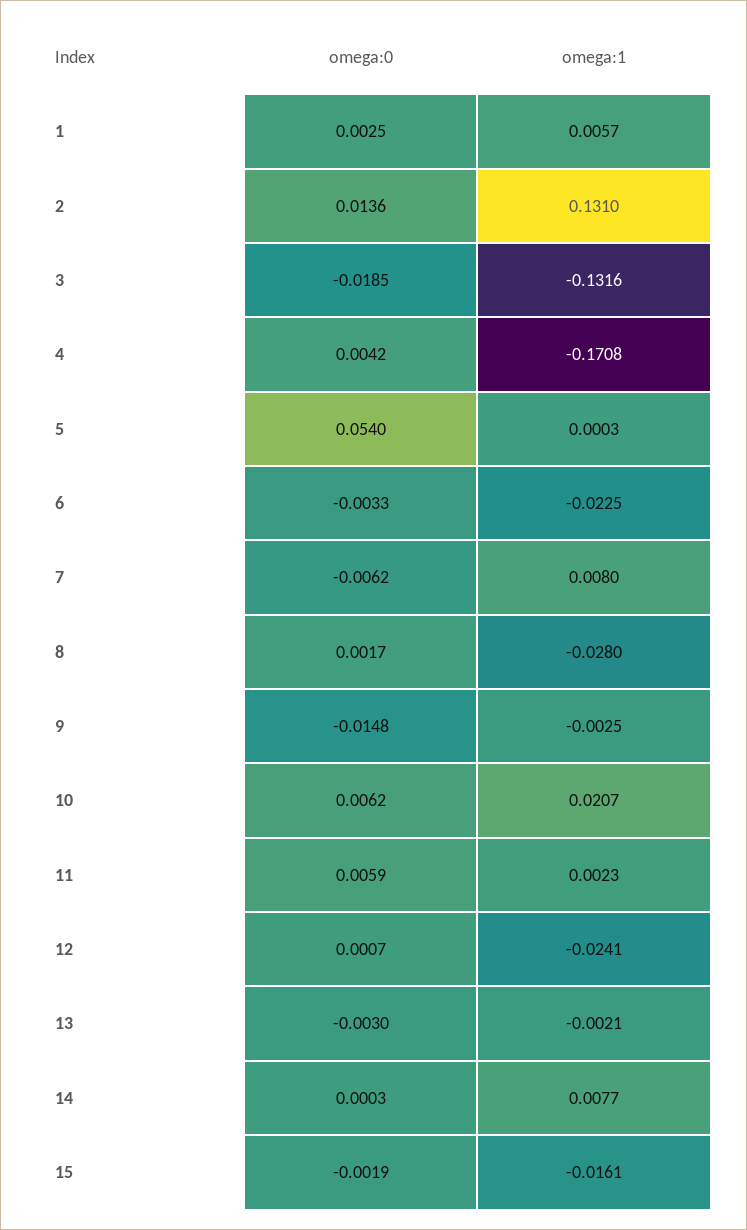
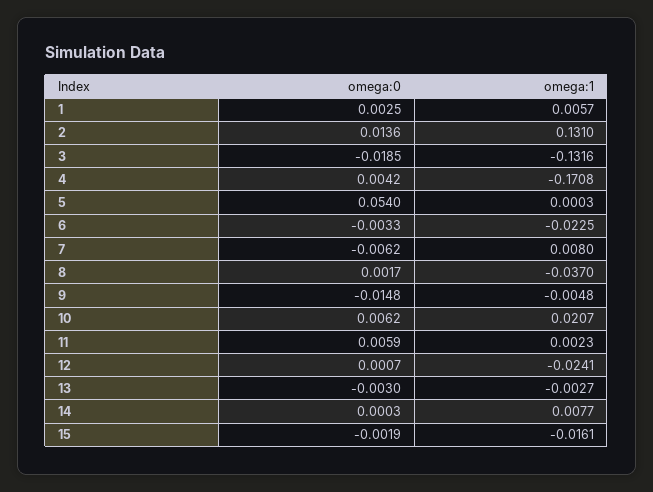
  {
    "omega:0": {
      "1": 0.0025,
      "2": 0.0136,
      "3": -0.0185,
      "4": 0.0042,
      "5": 0.054,
      "6": -0.0033,
      "7": -0.0062,
      "8": 0.0017,
      "9": -0.0148,
      "10": 0.0062,
      "11": 0.0059,
      "12": 0.0007,
      "13": -0.003,
      "14": 0.0003,
      "15": -0.0019
    },
    "omega:1": {
      "1": 0.0057,
      "2": 0.131,
      "3": -0.1316,
      "4": -0.1708,
      "5": 0.0003,
      "6": -0.0225,
      "7": 0.008,
-     "8": -0.028,
+     "8": -0.037,
-     "9": -0.0025,
+     "9": -0.0048,
      "10": 0.0207,
      "11": 0.0023,
      "12": -0.0241,
-     "13": -0.0021,
+     "13": -0.0027,
      "14": 0.0077,
      "15": -0.0161
    }
  }

